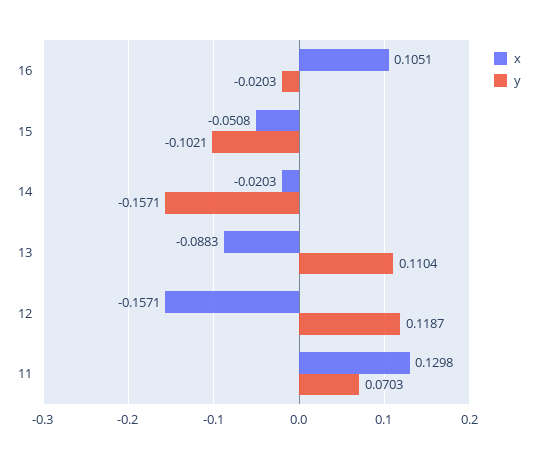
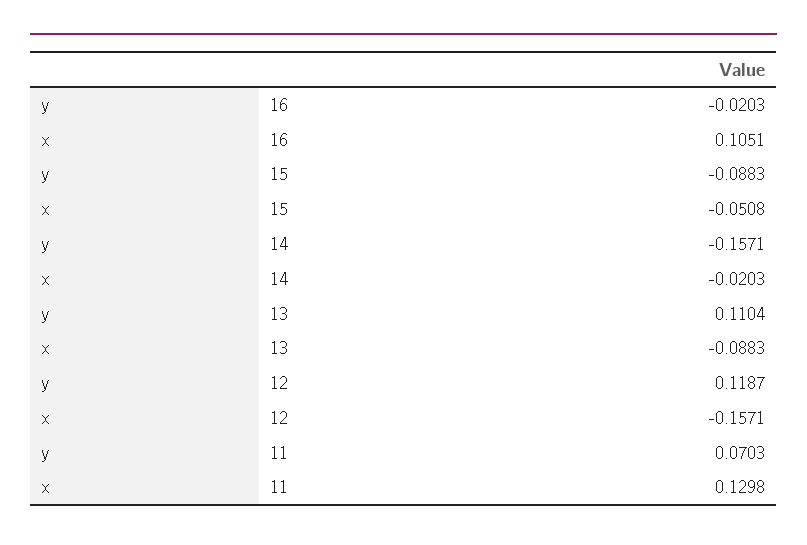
  {
    "x": {
      "16": 0.1051,
      "15": -0.0508,
      "14": -0.0203,
      "13": -0.0883,
      "12": -0.1571,
      "11": 0.1298
    },
    "y": {
      "16": -0.0203,
-     "15": -0.1021,
+     "15": -0.0883,
      "14": -0.1571,
      "13": 0.1104,
      "12": 0.1187,
      "11": 0.0703
    }
  }

